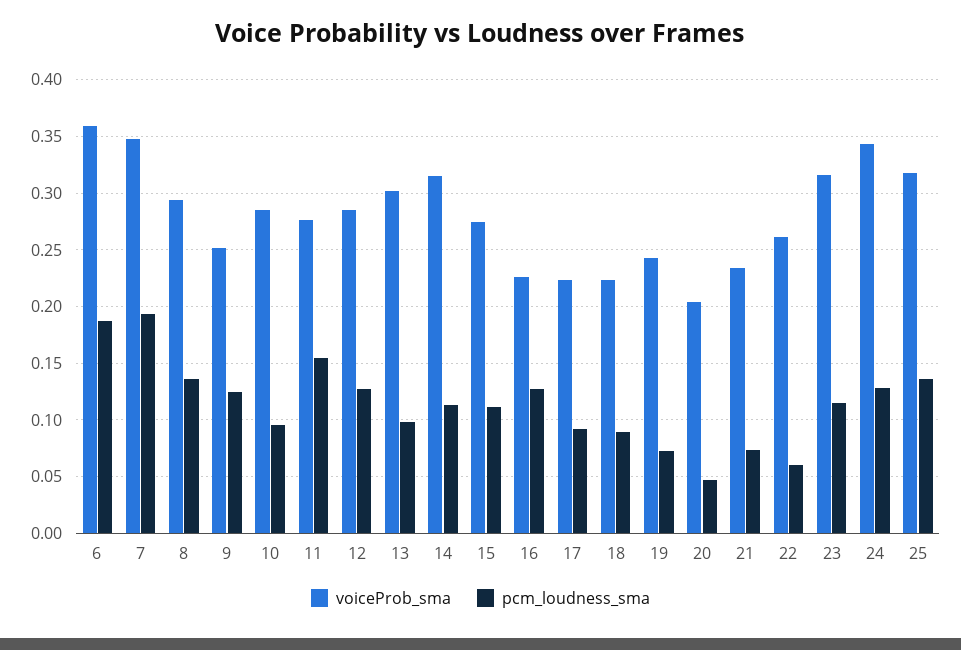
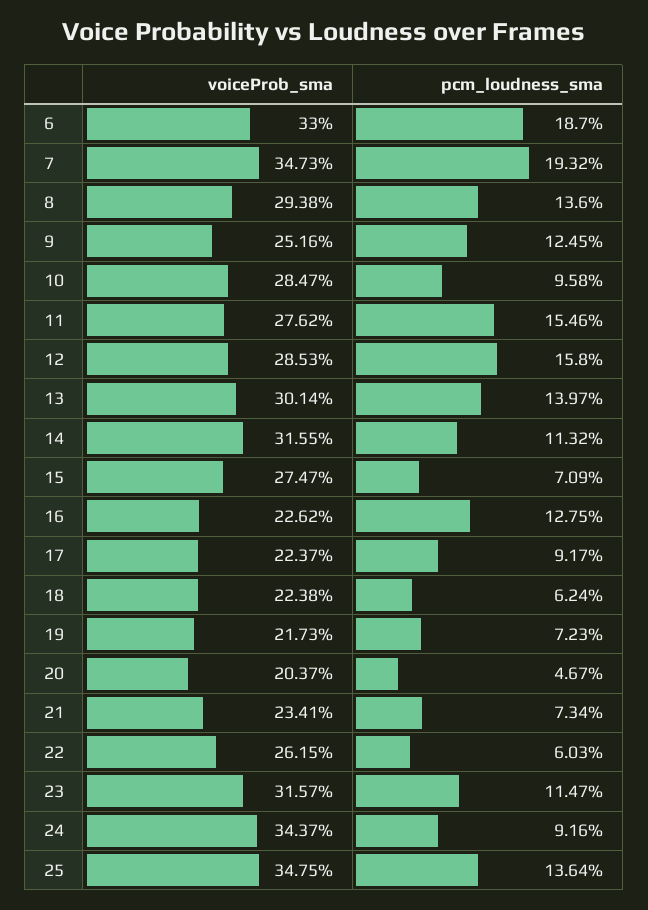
  {
    "voiceProb_sma": {
-     "6": 0.36,
+     "6": 0.33,
      "7": 0.3473,
      "8": 0.2938,
      "9": 0.2516,
      "10": 0.2847,
      "11": 0.2762,
      "12": 0.2853,
      "13": 0.3014,
      "14": 0.3155,
      "15": 0.2747,
      "16": 0.2262,
      "17": 0.2237,
      "18": 0.2238,
-     "19": 0.24,
+     "19": 0.2173,
      "20": 0.2037,
      "21": 0.2341,
      "22": 0.2615,
      "23": 0.3157,
      "24": 0.3437,
-     "25": 0.32
+     "25": 0.3475
    },
    "pcm_loudness_sma": {
      "6": 0.187,
      "7": 0.1932,
      "8": 0.136,
      "9": 0.1245,
      "10": 0.0958,
      "11": 0.1546,
-     "12": 0.13,
+     "12": 0.158,
-     "13": 0.1,
+     "13": 0.1397,
      "14": 0.1132,
-     "15": 0.11,
+     "15": 0.0709,
      "16": 0.1275,
      "17": 0.0917,
-     "18": 0.09,
+     "18": 0.0624,
      "19": 0.0723,
      "20": 0.0467,
      "21": 0.0734,
      "22": 0.0603,
      "23": 0.1147,
-     "24": 0.13,
+     "24": 0.0916,
      "25": 0.1364
    }
  }

